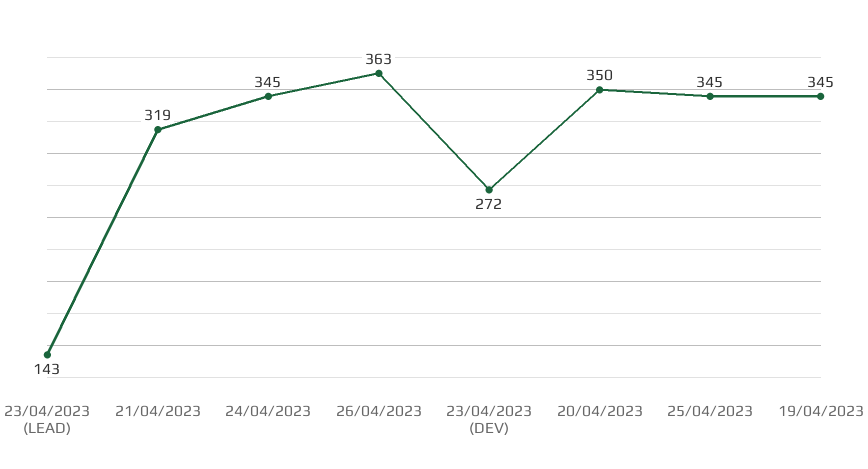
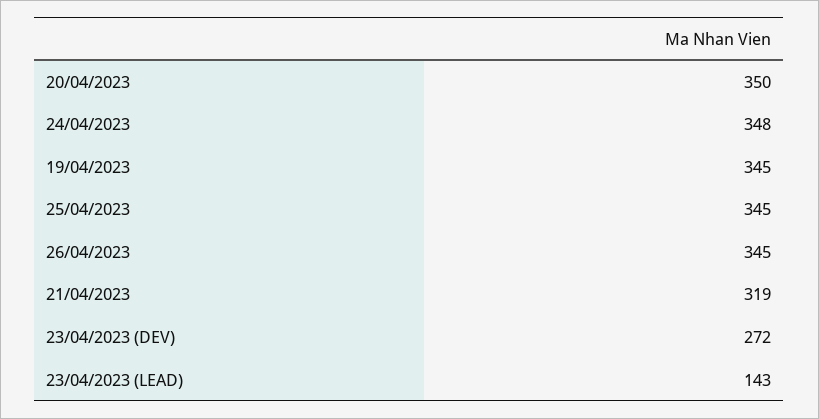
  {
    "23/04/2023 (LEAD)": 143,
    "21/04/2023": 319,
-   "24/04/2023": 345,
+   "24/04/2023": 348,
-   "26/04/2023": 363,
+   "26/04/2023": 345,
    "23/04/2023 (DEV)": 272,
    "20/04/2023": 350,
    "25/04/2023": 345,
    "19/04/2023": 345
  }

